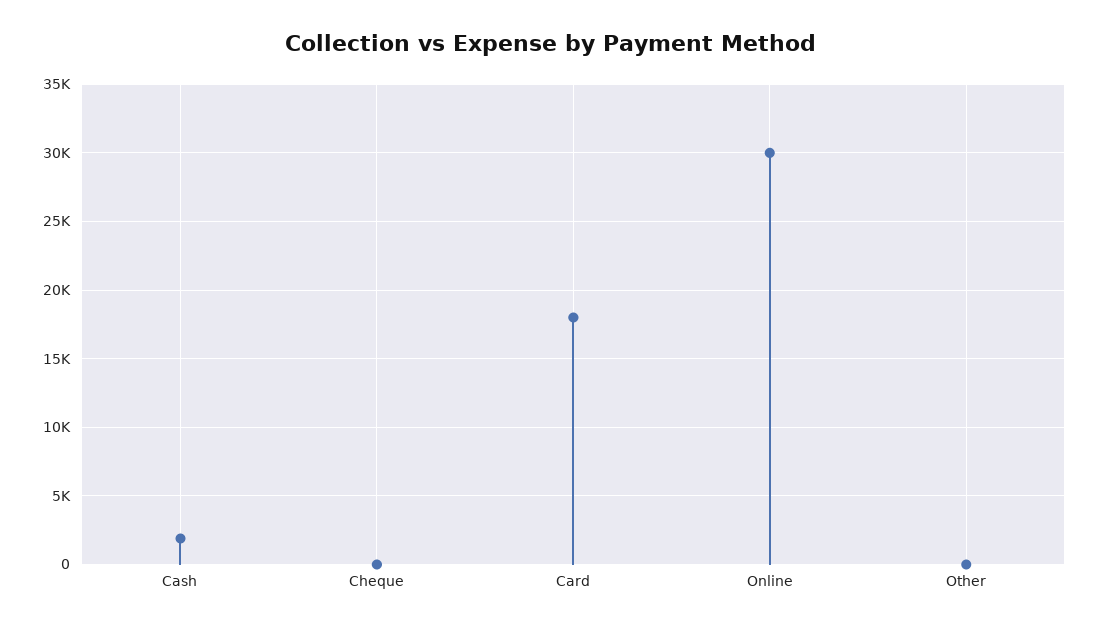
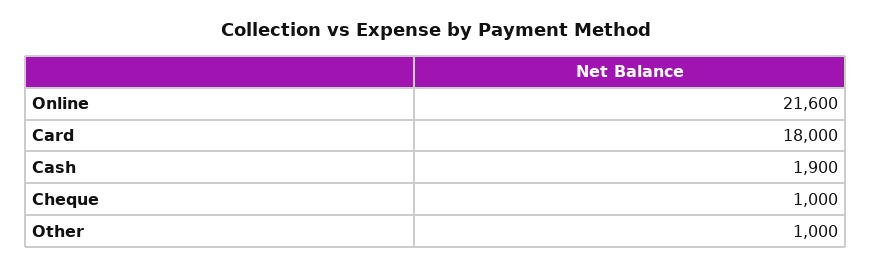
  {
    "Cash": 1900,
-   "Cheque": 0,
+   "Cheque": 1000,
    "Card": 18000,
-   "Online": 30000,
+   "Online": 21600,
-   "Other": 0
+   "Other": 1000
  }

